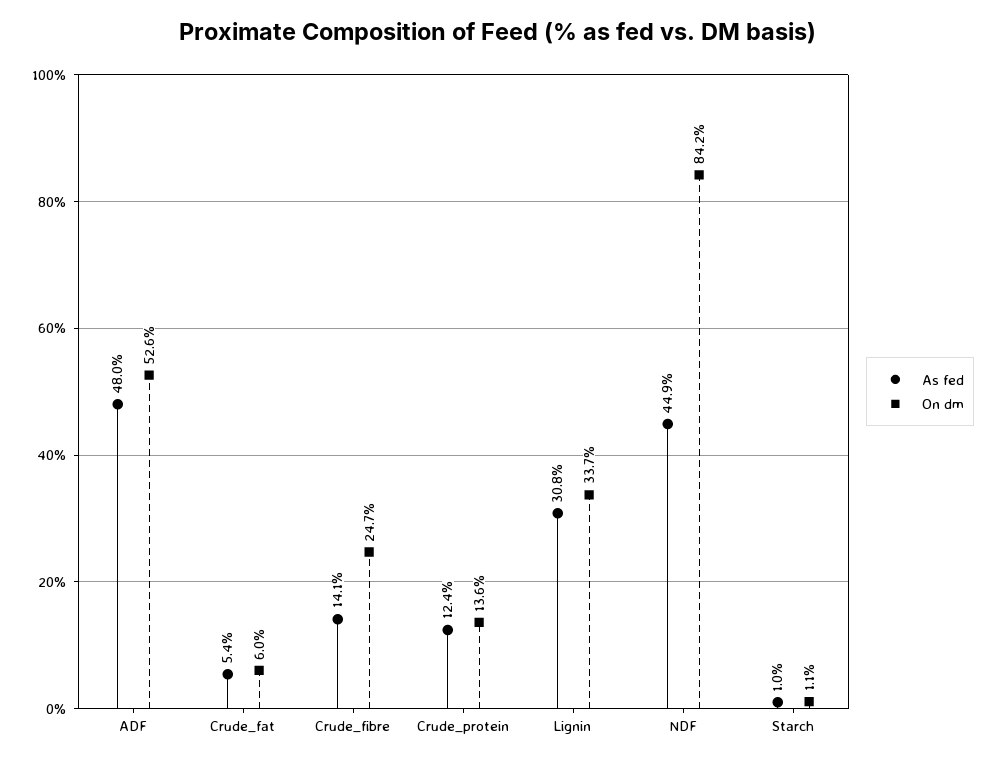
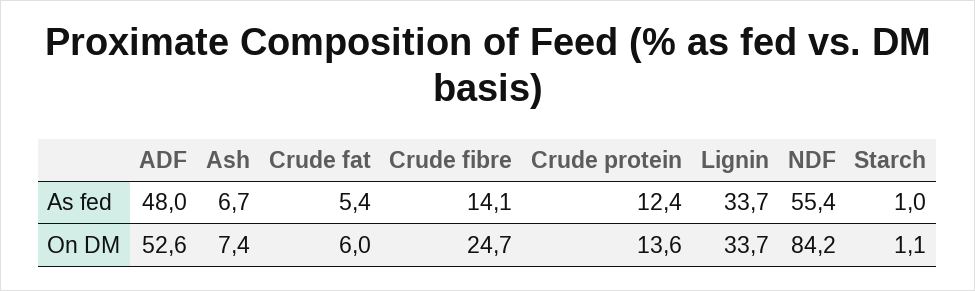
  {
    "As fed": {
      "ADF": 48,
      "Crude_fat": 5.4,
      "Crude_fibre": 14.1,
      "Crude_protein": 12.4,
-     "Lignin": 30.8,
+     "Lignin": 33.7,
-     "NDF": 44.9,
+     "NDF": 55.4,
-     "Starch": 1
+     "Starch": 1,
+     "Ash": 6.7
    },
    "On dm": {
      "ADF": 52.6,
      "Crude_fat": 6,
      "Crude_fibre": 24.7,
      "Crude_protein": 13.6,
      "Lignin": 33.7,
      "NDF": 84.2,
-     "Starch": 1.1
+     "Starch": 1.1,
+     "Ash": 7.4
    }
  }

